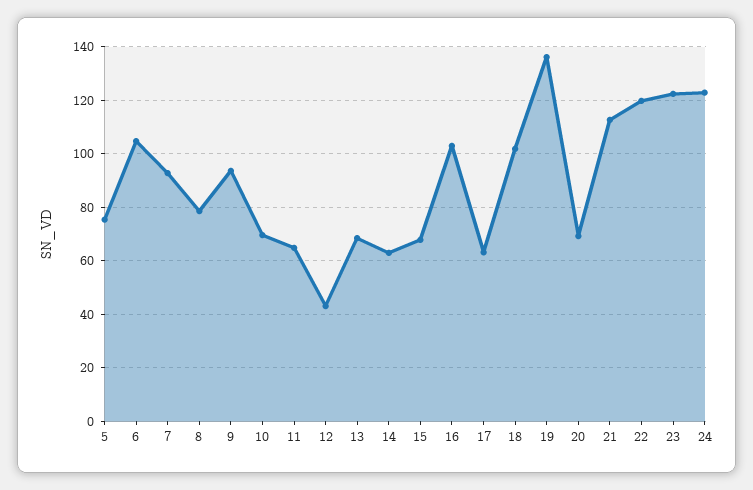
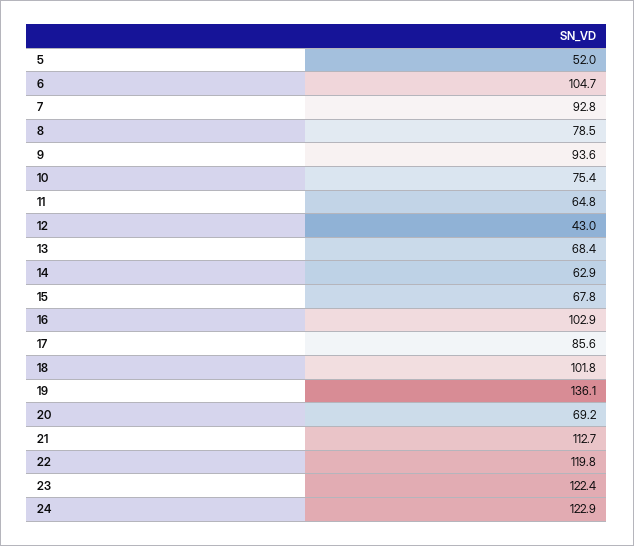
  {
-   "5": 75,
+   "5": 52,
    "6": 104.7,
    "7": 92.8,
    "8": 78.5,
    "9": 93.6,
-   "10": 70,
+   "10": 75.4,
    "11": 64.8,
    "12": 43,
    "13": 68.4,
    "14": 62.9,
    "15": 67.8,
    "16": 102.9,
-   "17": 62.5,
+   "17": 85.6,
    "18": 101.8,
    "19": 136.1,
    "20": 69.2,
    "21": 112.7,
    "22": 119.8,
    "23": 122.4,
    "24": 122.9
  }

